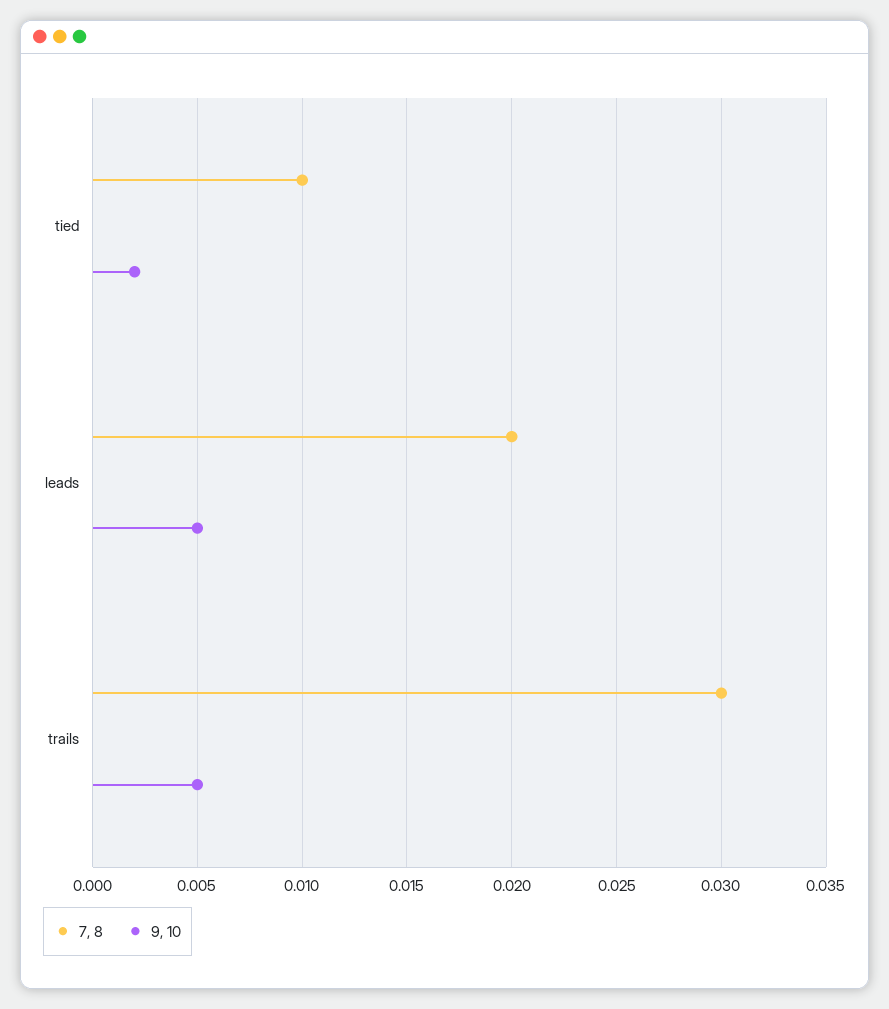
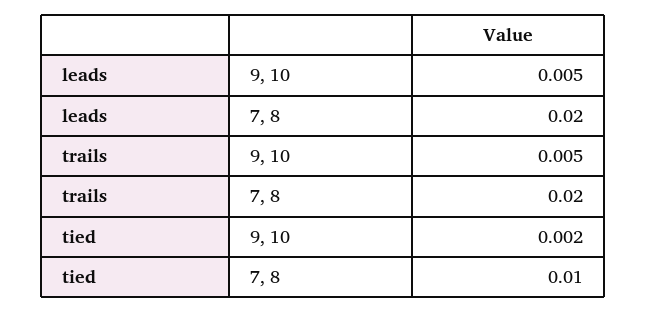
  {
    "7, 8": {
      "tied": 0.01,
      "leads": 0.02,
-     "trails": 0.03
+     "trails": 0.02
    },
    "9, 10": {
      "tied": 0.002,
      "leads": 0.005,
      "trails": 0.005
    }
  }

